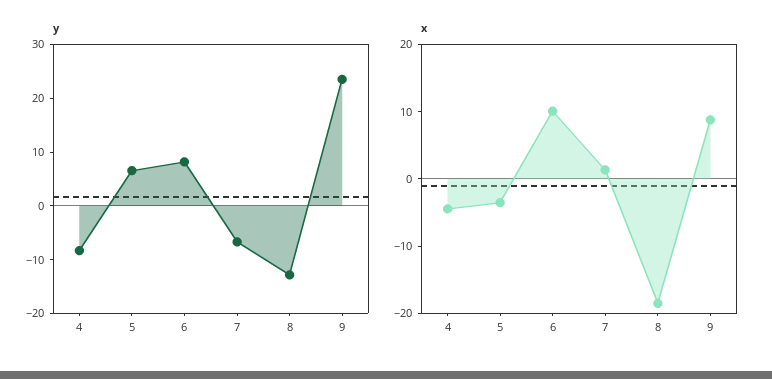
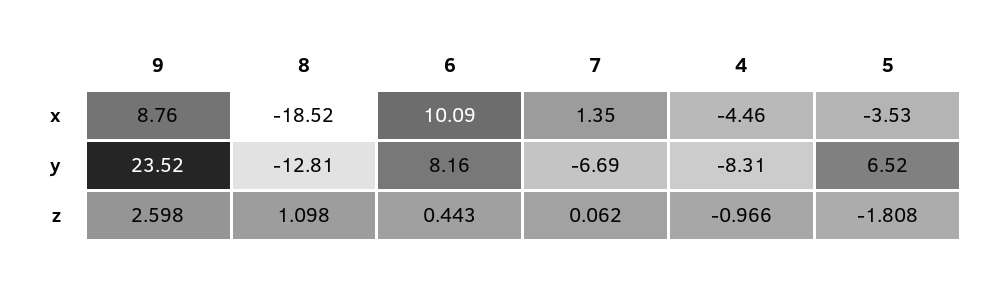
  {
    "y": {
      "4": -8.31,
      "5": 6.52,
      "6": 8.16,
      "7": -6.69,
      "8": -12.81,
      "9": 23.52
    },
    "x": {
      "4": -4.46,
      "5": -3.53,
      "6": 10.09,
      "7": 1.35,
      "8": -18.52,
      "9": 8.76
-   }
+   },
+   "z": {
+     "9": 2.598,
+     "8": 1.098,
+     "6": 0.443,
+     "7": 0.062,
+     "4": -0.966,
+     "5": -1.808
+   }
  }

